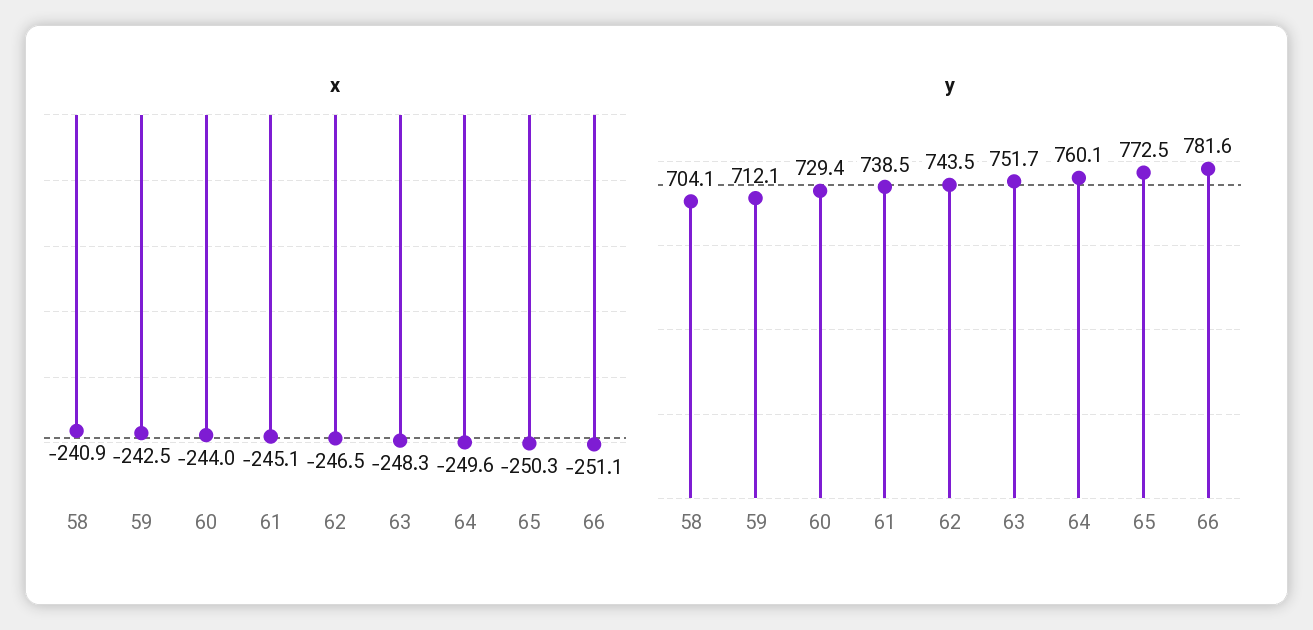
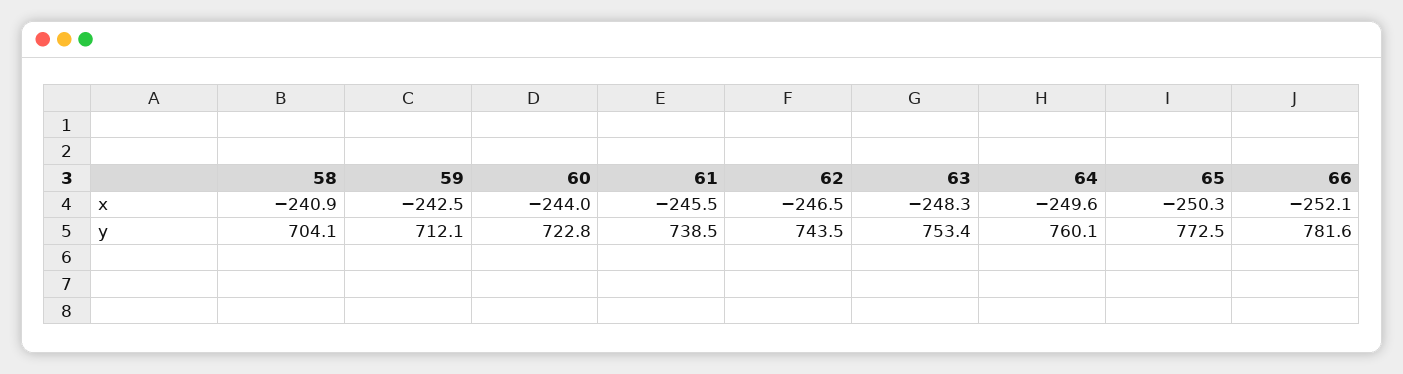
  {
    "x": {
      "58": -240.9,
      "59": -242.5,
      "60": -244,
-     "61": -245.1,
+     "61": -245.5,
      "62": -246.5,
      "63": -248.3,
      "64": -249.6,
      "65": -250.3,
-     "66": -251.1
+     "66": -252.1
    },
    "y": {
      "58": 704.1,
      "59": 712.1,
-     "60": 729.4,
+     "60": 722.8,
      "61": 738.5,
      "62": 743.5,
-     "63": 751.7,
+     "63": 753.4,
      "64": 760.1,
      "65": 772.5,
      "66": 781.6
    }
  }

